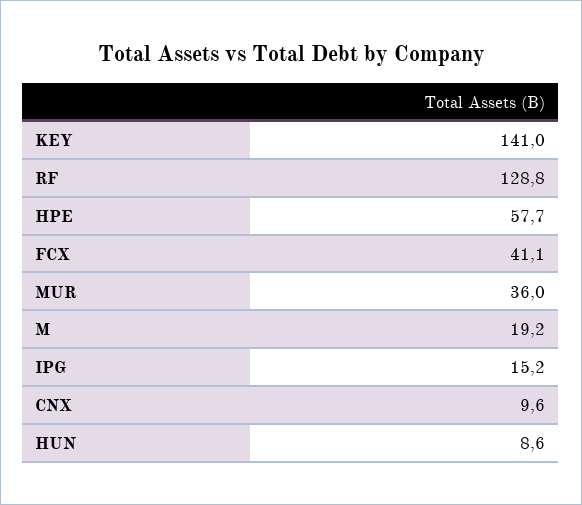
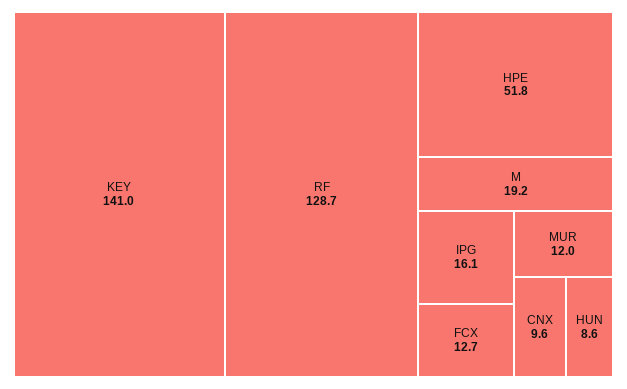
  {
    "KEY": 141,
-   "RF": 128.8,
+   "RF": 128.7,
-   "HPE": 57.7,
+   "HPE": 51.8,
-   "FCX": 41.1,
+   "FCX": 12.7,
-   "MUR": 36,
+   "MUR": 12,
    "M": 19.2,
-   "IPG": 15.2,
+   "IPG": 16.1,
    "CNX": 9.6,
    "HUN": 8.6
  }

